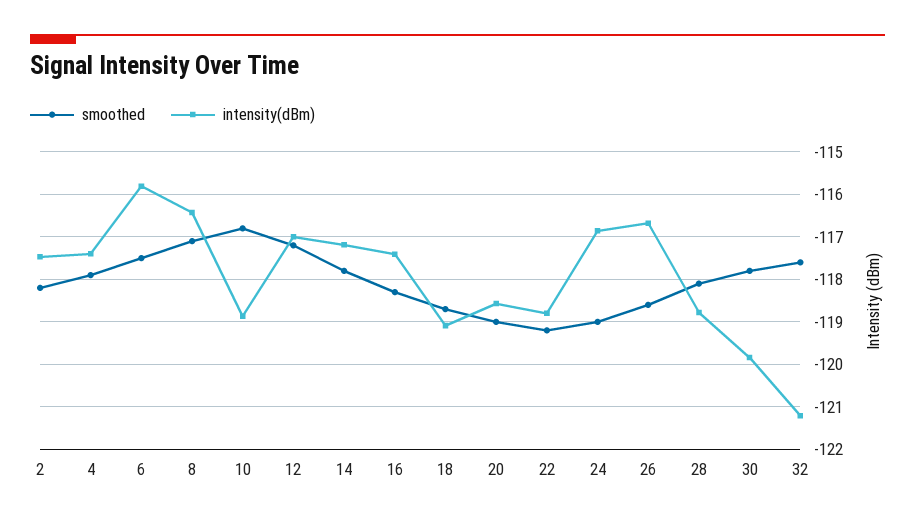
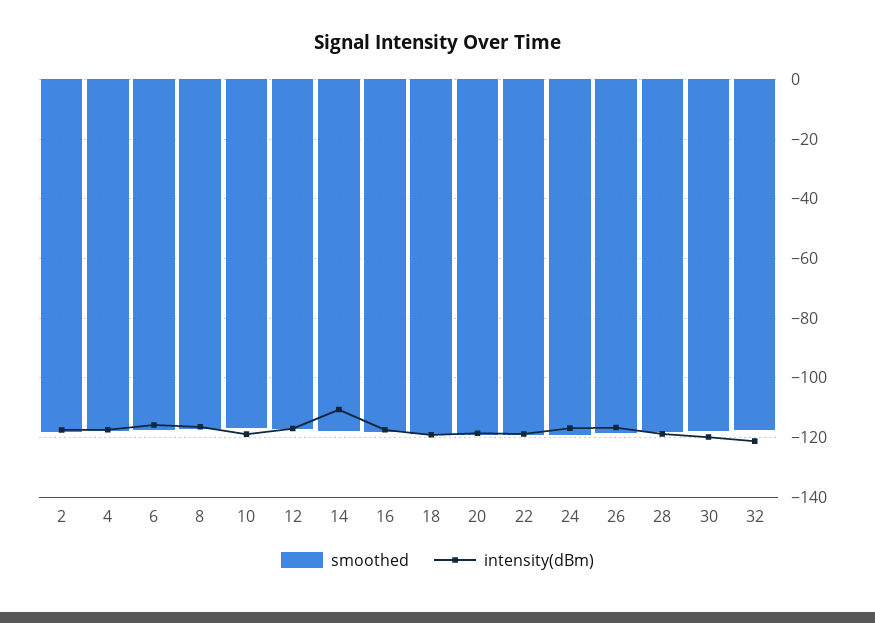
  {
    "smoothed": {
      "2": -118.2,
      "4": -118,
      "6": -117.6,
      "8": -117.2,
      "10": -116.8,
      "12": -117.2,
      "14": -117.8,
      "16": -118.4,
      "18": -118.8,
      "20": -119,
      "22": -119.2,
      "24": -119,
      "26": -118.6,
      "28": -118.2,
      "30": -117.8,
      "32": -117.6
    },
    "intensity(dBm)": {
      "2": -117.4,
      "4": -117.4,
      "6": -115.8,
      "8": -116.4,
      "10": -118.8,
      "12": -117,
-     "14": -117.2,
+     "14": -110,
      "16": -117.4,
      "18": -119,
      "20": -118.6,
      "22": -118.8,
      "24": -116.8,
      "26": -116.6,
      "28": -118.8,
      "30": -119.8,
      "32": -121.2
    }
  }

